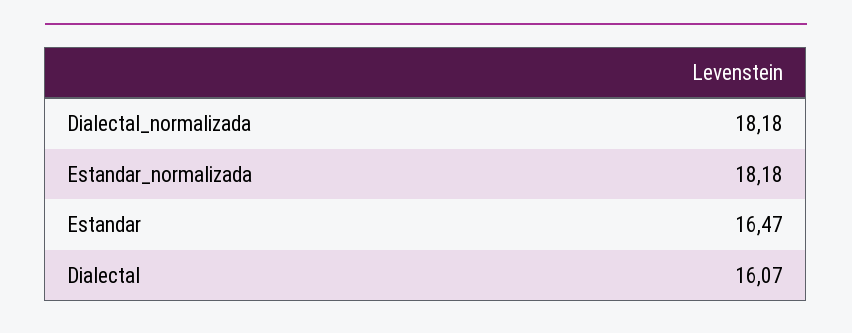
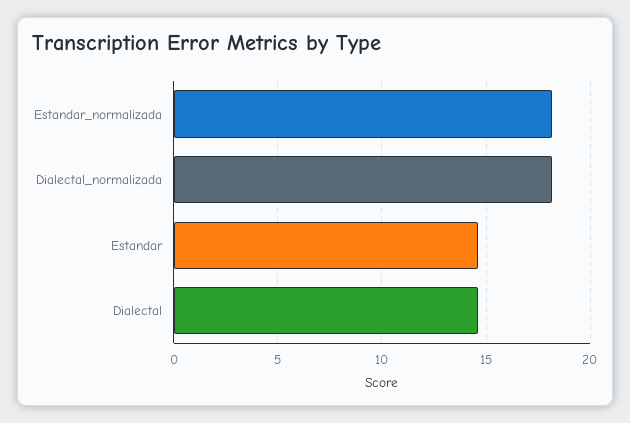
  {
    "Dialectal_normalizada": 18.18,
    "Estandar_normalizada": 18.18,
-   "Estandar": 16.47,
+   "Estandar": 14.5,
-   "Dialectal": 16.07
+   "Dialectal": 14.5
  }

